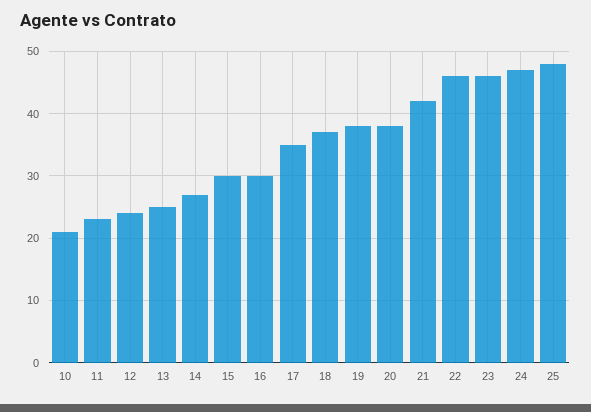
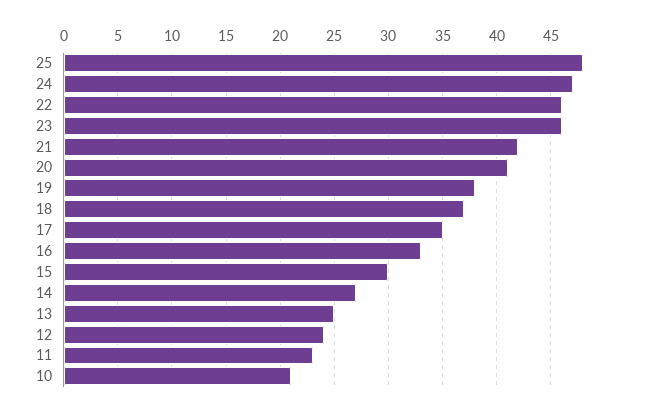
  {
    "10": 21,
    "11": 23,
    "12": 24,
    "13": 25,
    "14": 27,
    "15": 30,
-   "16": 30,
+   "16": 33,
    "17": 35,
    "18": 37,
    "19": 38,
-   "20": 38,
+   "20": 41,
    "21": 42,
    "22": 46,
    "23": 46,
    "24": 47,
    "25": 48
  }

